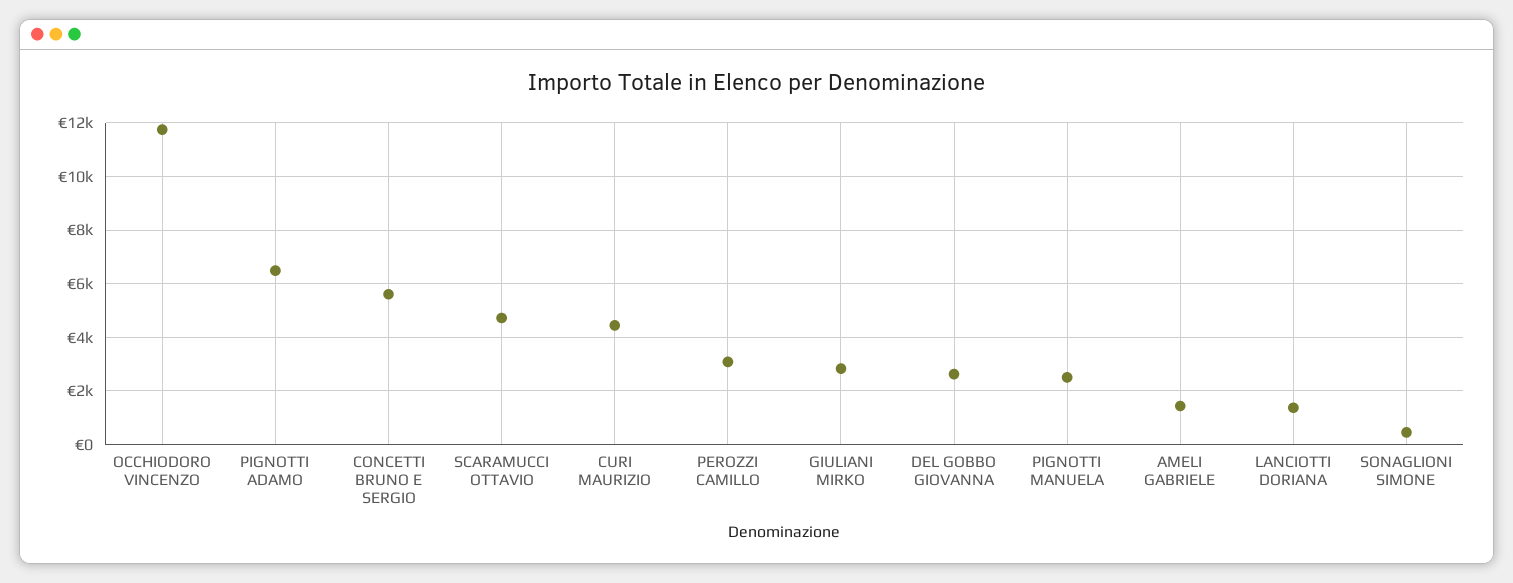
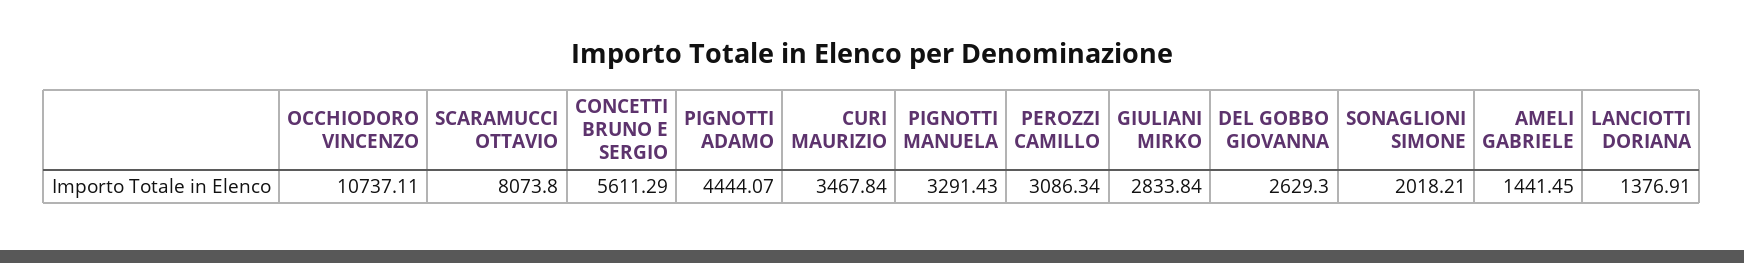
  {
-   "OCCHIODORO VINCENZO": 11750,
+   "OCCHIODORO VINCENZO": 10737.11,
-   "PIGNOTTI ADAMO": 6500,
+   "PIGNOTTI ADAMO": 4444.07,
    "CONCETTI BRUNO E SERGIO": 5611.29,
-   "SCARAMUCCI OTTAVIO": 4750,
+   "SCARAMUCCI OTTAVIO": 8073.8,
-   "CURI MAURIZIO": 4500,
+   "CURI MAURIZIO": 3467.84,
    "PEROZZI CAMILLO": 3086.34,
    "GIULIANI MIRKO": 2833.84,
    "DEL GOBBO GIOVANNA": 2629.3,
-   "PIGNOTTI MANUELA": 2500,
+   "PIGNOTTI MANUELA": 3291.43,
    "AMELI GABRIELE": 1441.45,
    "LANCIOTTI DORIANA": 1376.91,
-   "SONAGLIONI SIMONE": 500
+   "SONAGLIONI SIMONE": 2018.21
  }

